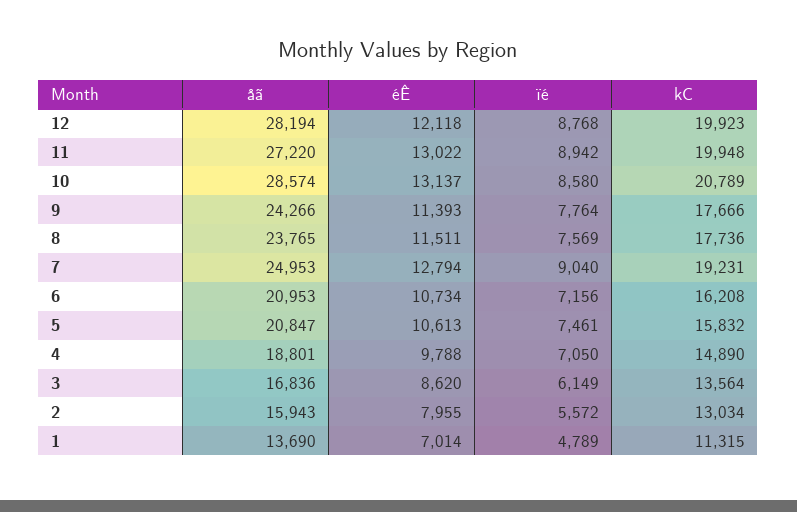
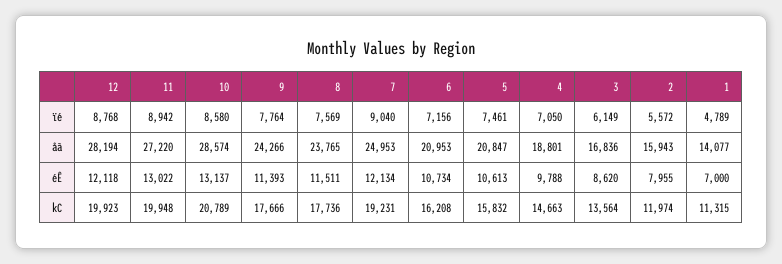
  {
    "åã": {
      "12": 28194,
      "11": 27220,
      "10": 28574,
      "9": 24266,
      "8": 23765,
      "7": 24953,
      "6": 20953,
      "5": 20847,
      "4": 18801,
      "3": 16836,
      "2": 15943,
-     "1": 13690
+     "1": 14077
    },
    "éÊ": {
      "12": 12118,
      "11": 13022,
      "10": 13137,
      "9": 11393,
      "8": 11511,
-     "7": 12794,
+     "7": 12134,
      "6": 10734,
      "5": 10613,
      "4": 9788,
      "3": 8620,
      "2": 7955,
-     "1": 7014
+     "1": 7000
    },
    "ïé": {
      "12": 8768,
      "11": 8942,
      "10": 8580,
      "9": 7764,
      "8": 7569,
      "7": 9040,
      "6": 7156,
      "5": 7461,
      "4": 7050,
      "3": 6149,
      "2": 5572,
      "1": 4789
    },
    "kC": {
      "12": 19923,
      "11": 19948,
      "10": 20789,
      "9": 17666,
      "8": 17736,
      "7": 19231,
      "6": 16208,
      "5": 15832,
-     "4": 14890,
+     "4": 14663,
      "3": 13564,
-     "2": 13034,
+     "2": 11974,
      "1": 11315
    }
  }

